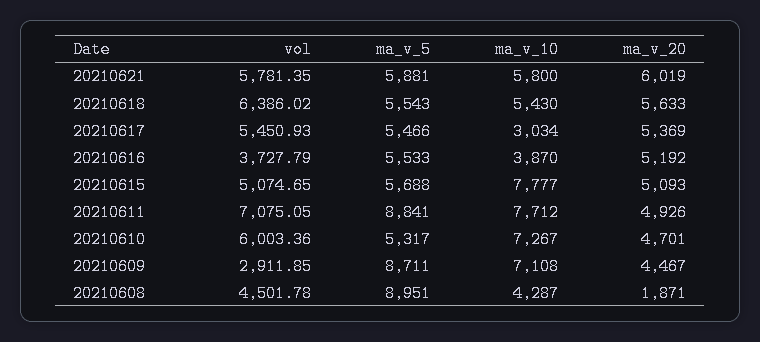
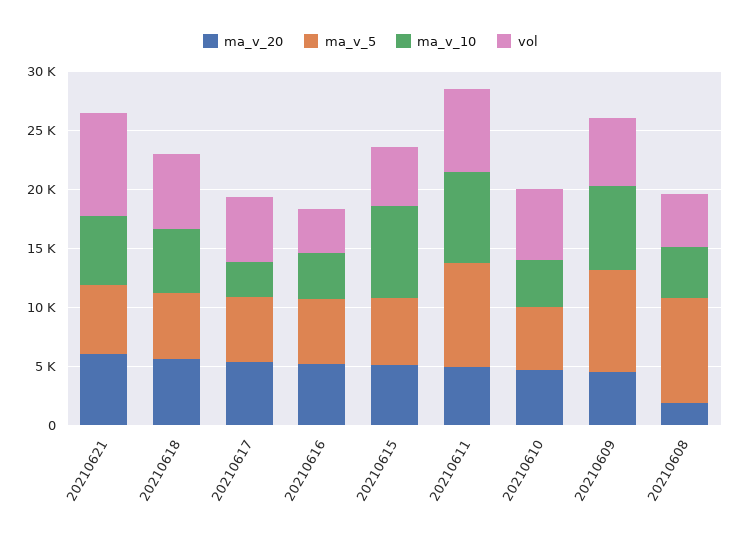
  {
    "vol": {
-     "20210621": 5781.35,
+     "20210621": 9000,
      "20210618": 6386.02,
      "20210617": 5450.93,
      "20210616": 3727.79,
      "20210615": 5074.65,
      "20210611": 7075.05,
      "20210610": 6003.36,
-     "20210609": 2911.85,
+     "20210609": 6000,
      "20210608": 4501.78
    },
    "ma_v_5": {
      "20210621": 5881,
      "20210618": 5543,
      "20210617": 5466,
      "20210616": 5533,
      "20210615": 5688,
      "20210611": 8841,
      "20210610": 5317,
      "20210609": 8711,
      "20210608": 8951
    },
    "ma_v_10": {
      "20210621": 5800,
      "20210618": 5430,
      "20210617": 3034,
      "20210616": 3870,
      "20210615": 7777,
      "20210611": 7712,
-     "20210610": 7267,
+     "20210610": 4000,
      "20210609": 7108,
      "20210608": 4287
    },
    "ma_v_20": {
      "20210621": 6019,
      "20210618": 5633,
      "20210617": 5369,
      "20210616": 5192,
      "20210615": 5093,
      "20210611": 4926,
      "20210610": 4701,
      "20210609": 4467,
      "20210608": 1871
    }
  }

